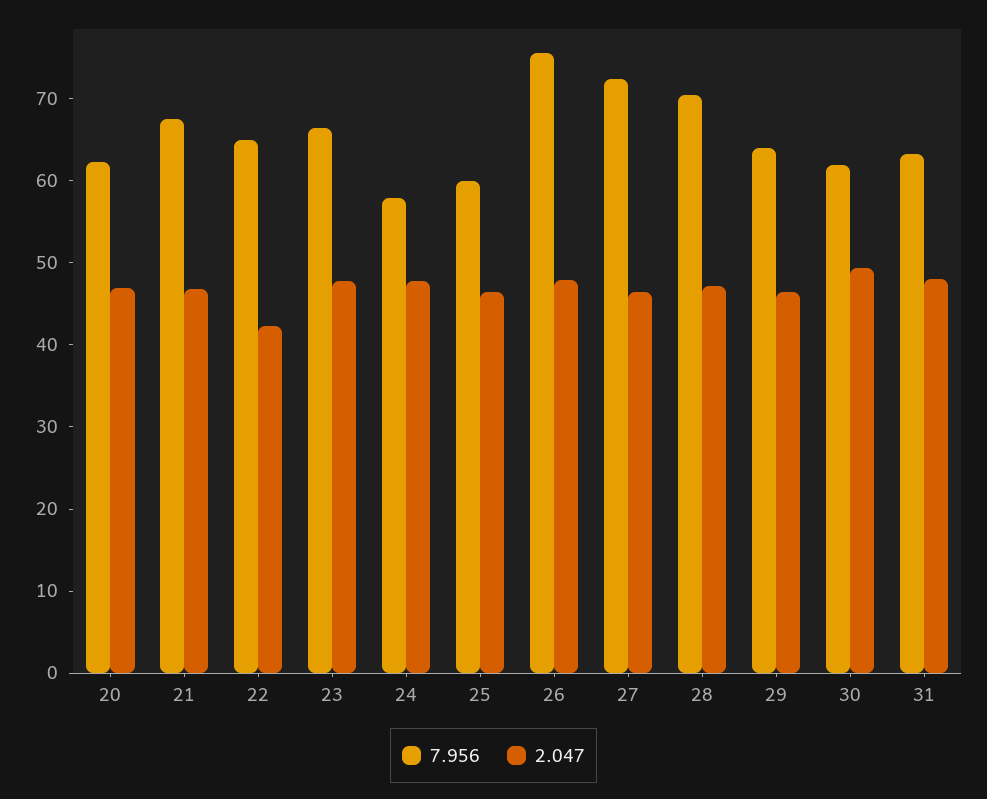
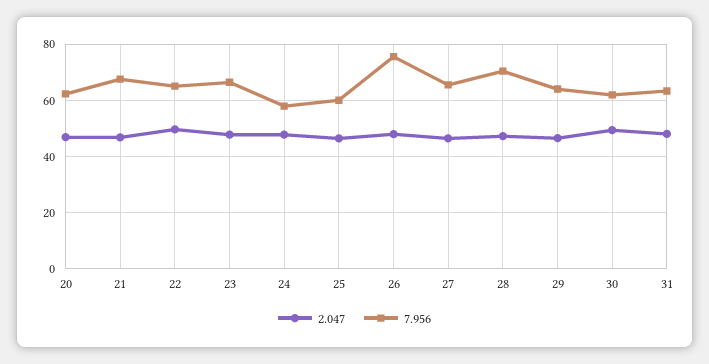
  {
    "7.956": {
      "20": 62,
      "21": 68,
      "22": 66,
      "23": 66,
      "24": 58,
      "25": 60,
      "26": 76,
-     "27": 72,
+     "27": 65,
      "28": 70,
      "29": 64,
      "30": 62,
      "31": 64
    },
    "2.047": {
      "20": 46,
      "21": 46,
-     "22": 42,
+     "22": 50,
      "23": 48,
      "24": 48,
      "25": 46,
      "26": 48,
      "27": 46,
      "28": 48,
      "29": 46,
      "30": 50,
      "31": 48
    }
  }

